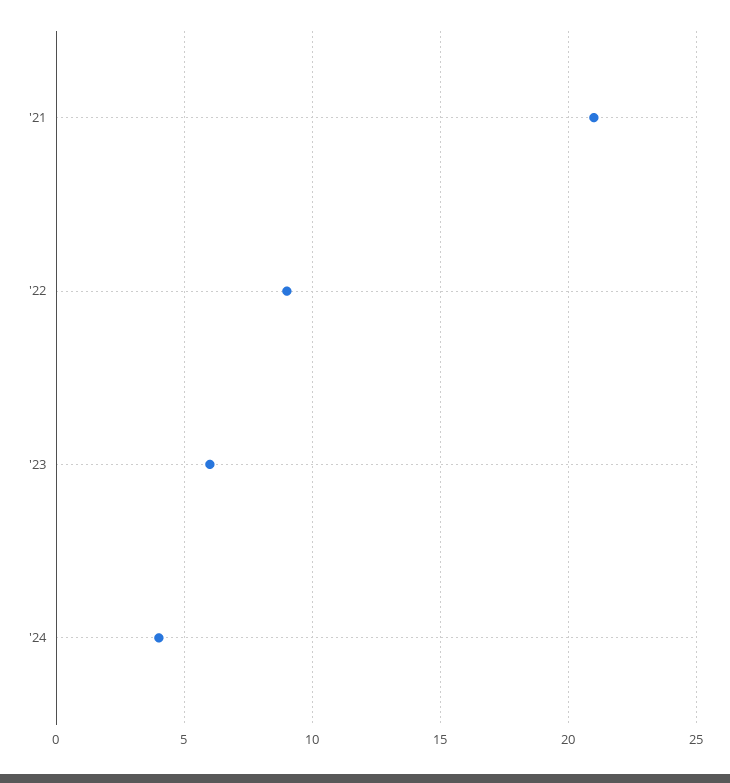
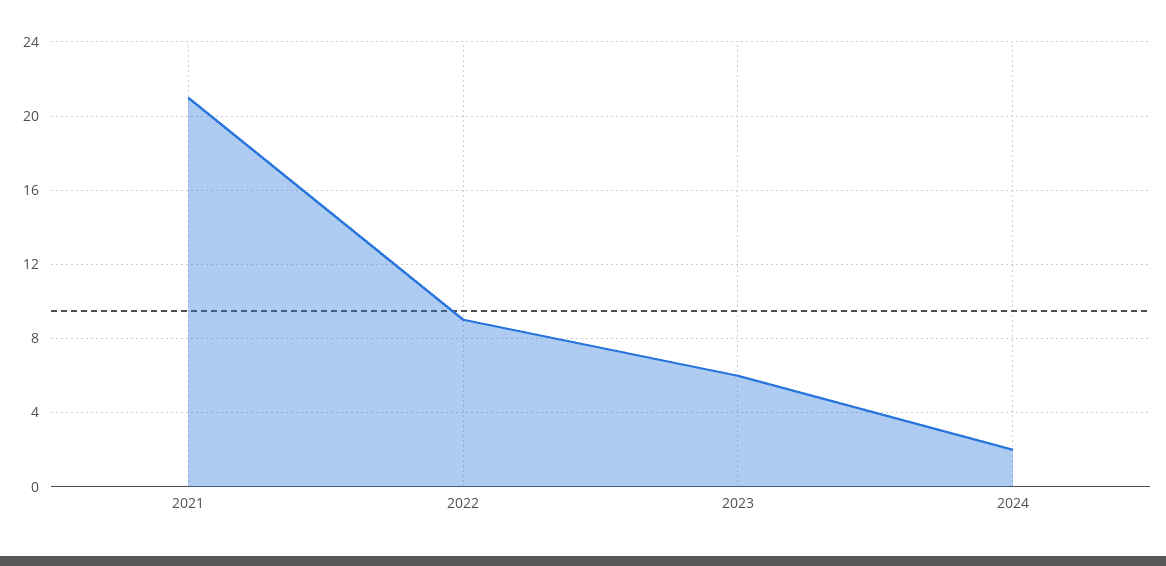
  {
    "'21": 21,
    "'22": 9,
    "'23": 6,
-   "'24": 4
+   "'24": 2
  }

